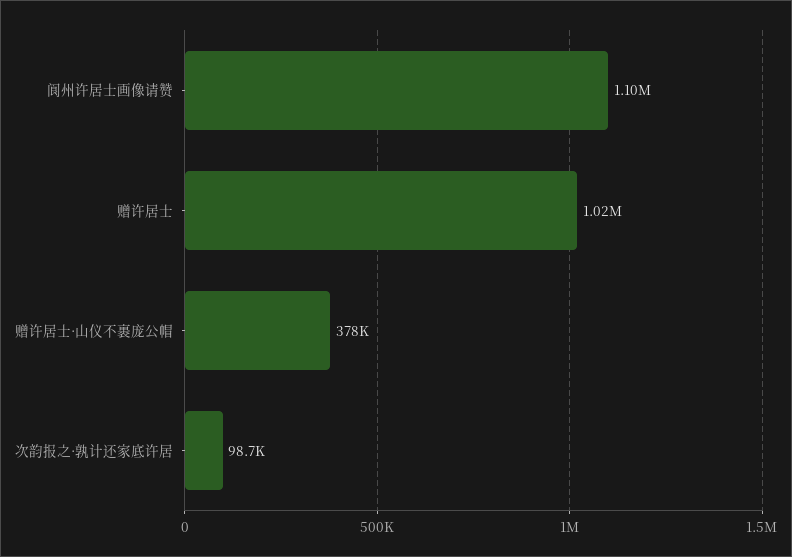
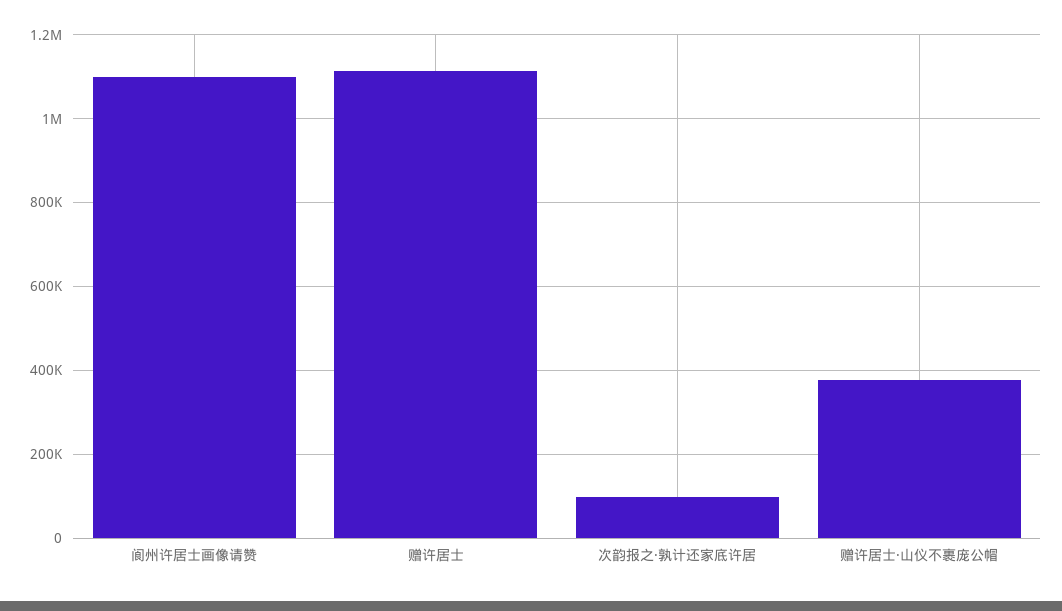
  {
    "阆州许居士画像请赞": 1100000,
-   "赠许居士": 1020000,
+   "赠许居士": 1120000,
    "赠许居士·山仪不裹庞公帽": 378000,
    "次韵报之·孰计还家底许居": 98700
  }

